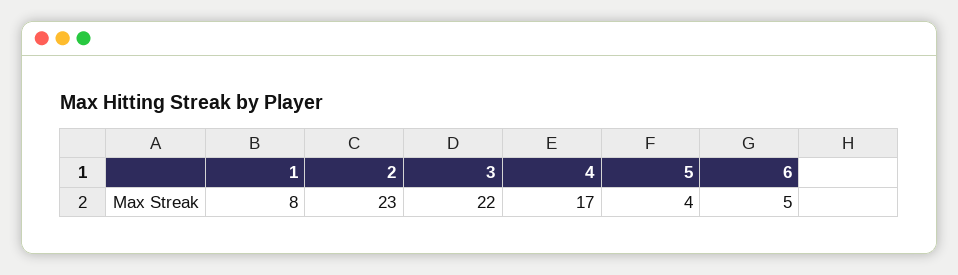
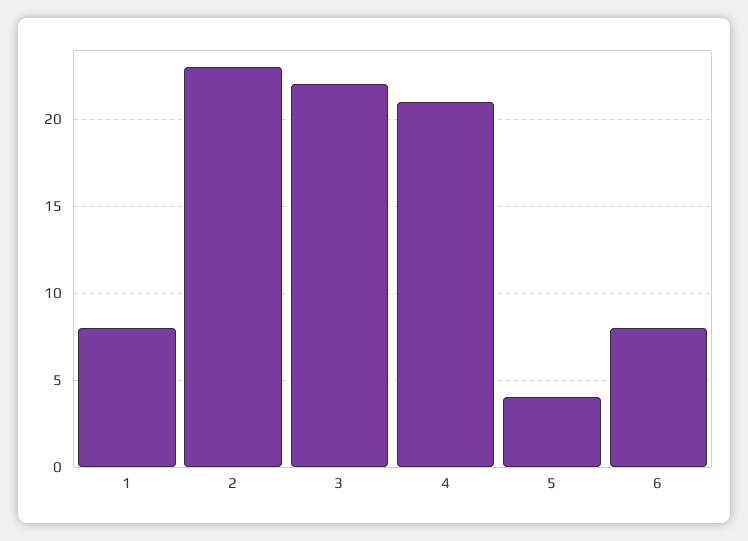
  {
    "1": 8,
    "2": 23,
    "3": 22,
-   "4": 17,
+   "4": 21,
    "5": 4,
-   "6": 5
+   "6": 8
  }

